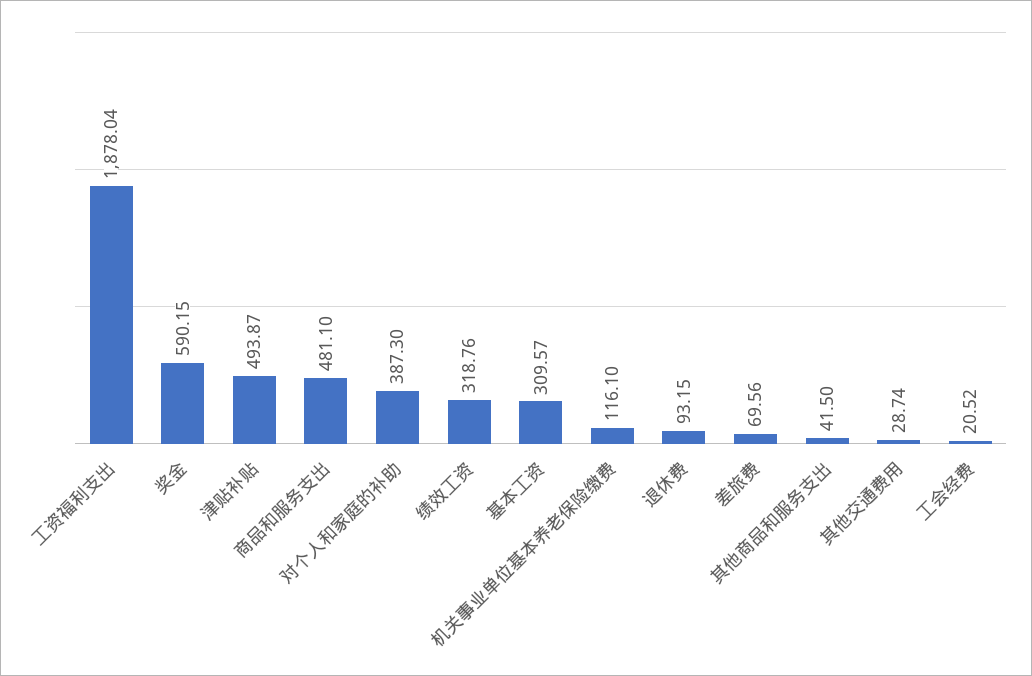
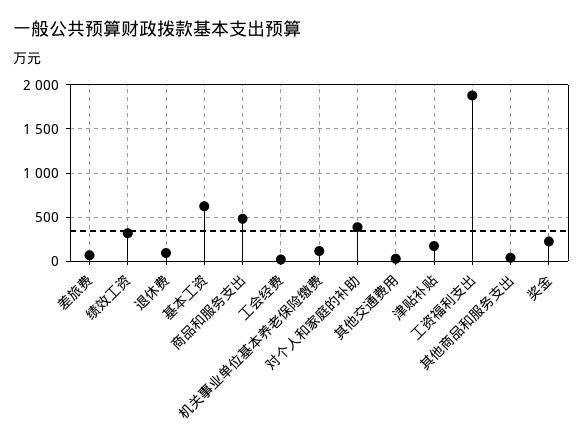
  {
    "工资福利支出": 1878.04,
-   "奖金": 590.15,
+   "奖金": 200,
-   "津贴补贴": 493.87,
+   "津贴补贴": 200,
    "商品和服务支出": 481.1,
    "对个人和家庭的补助": 387.3,
    "绩效工资": 318.76,
-   "基本工资": 309.57,
+   "基本工资": 600,
    "机关事业单位基本养老保险缴费": 116.1,
    "退休费": 93.15,
    "差旅费": 69.56,
    "其他商品和服务支出": 41.5,
    "其他交通费用": 28.74,
    "工会经费": 20.52
  }

